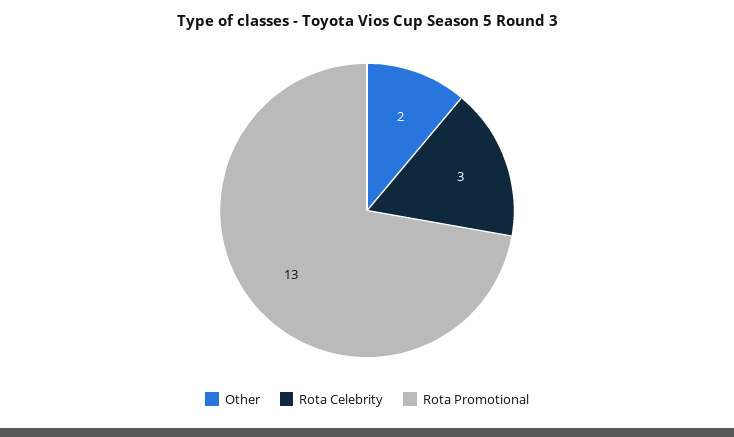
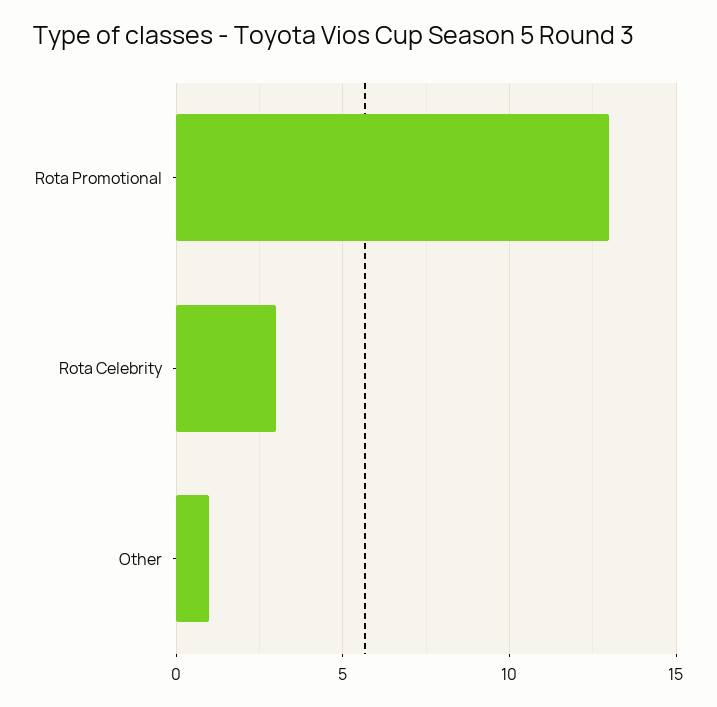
  {
-   "Other": 2,
+   "Other": 1,
    "Rota Celebrity": 3,
    "Rota Promotional": 13
  }

